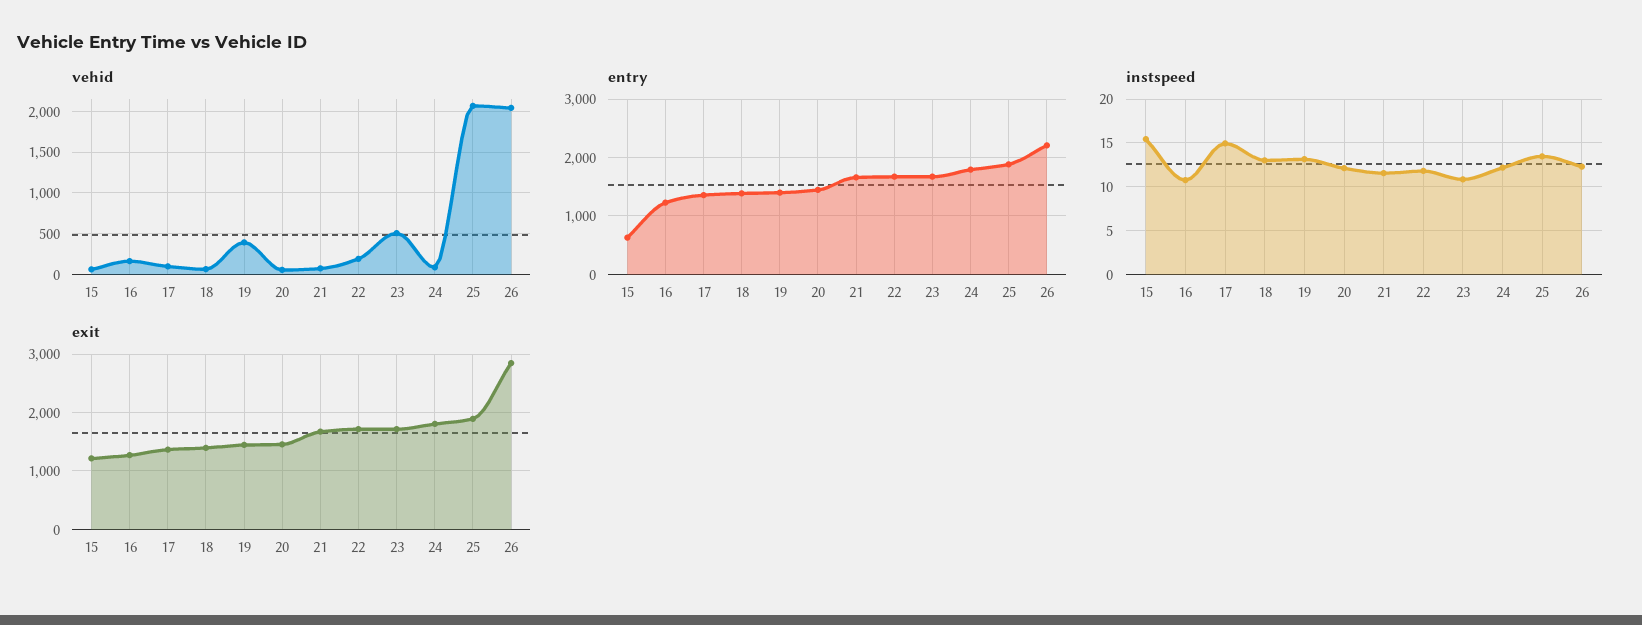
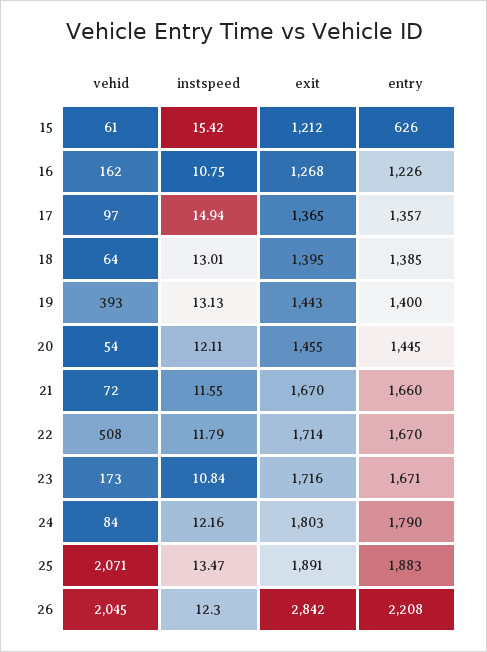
  {
    "vehid": {
      "15": 61,
      "16": 162,
      "17": 97,
      "18": 64,
      "19": 393,
      "20": 54,
      "21": 72,
-     "22": 200,
+     "22": 508,
-     "23": 500,
+     "23": 173,
      "24": 84,
      "25": 2071,
      "26": 2045
    },
    "entry": {
      "15": 626,
      "16": 1226,
      "17": 1357,
      "18": 1385,
      "19": 1400,
      "20": 1445,
      "21": 1660,
      "22": 1670,
      "23": 1671,
      "24": 1790,
      "25": 1883,
      "26": 2208
    },
    "instspeed": {
      "15": 15.42,
      "16": 10.75,
      "17": 14.94,
      "18": 13.01,
      "19": 13.13,
      "20": 12.11,
      "21": 11.55,
      "22": 11.79,
      "23": 10.84,
      "24": 12.16,
      "25": 13.47,
      "26": 12.3
    },
    "exit": {
      "15": 1212,
      "16": 1268,
      "17": 1365,
      "18": 1395,
      "19": 1443,
      "20": 1455,
      "21": 1670,
      "22": 1714,
      "23": 1716,
      "24": 1803,
      "25": 1891,
      "26": 2842
    }
  }

